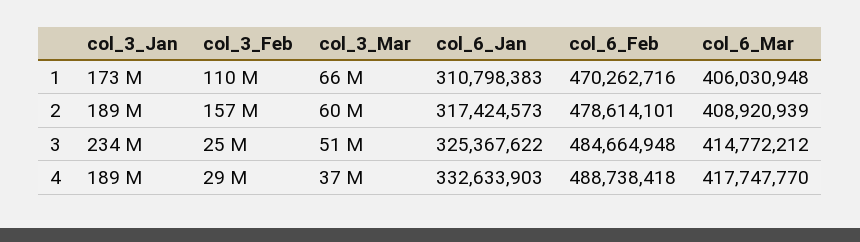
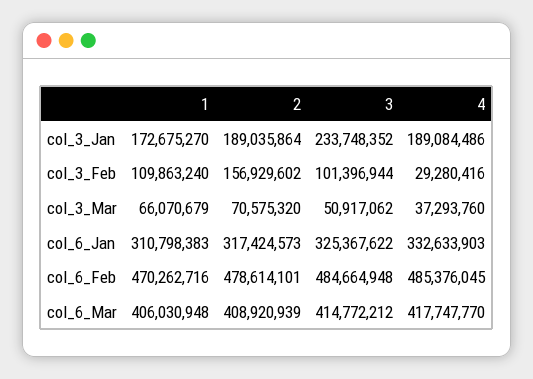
  {
    "col_3_Jan": {
      "1": 172675270,
      "2": 189035864,
      "3": 233748352,
      "4": 189084486
    },
    "col_3_Feb": {
      "1": 109863240,
      "2": 156929602,
-     "3": 25000000,
+     "3": 101396944,
      "4": 29280416
    },
    "col_3_Mar": {
      "1": 66070679,
-     "2": 60000000,
+     "2": 70575320,
      "3": 50917062,
      "4": 37293760
    },
    "col_6_Jan": {
      "1": 310798383,
      "2": 317424573,
      "3": 325367622,
      "4": 332633903
    },
    "col_6_Feb": {
      "1": 470262716,
      "2": 478614101,
      "3": 484664948,
-     "4": 488738418
+     "4": 485376045
    },
    "col_6_Mar": {
      "1": 406030948,
      "2": 408920939,
      "3": 414772212,
      "4": 417747770
    }
  }

